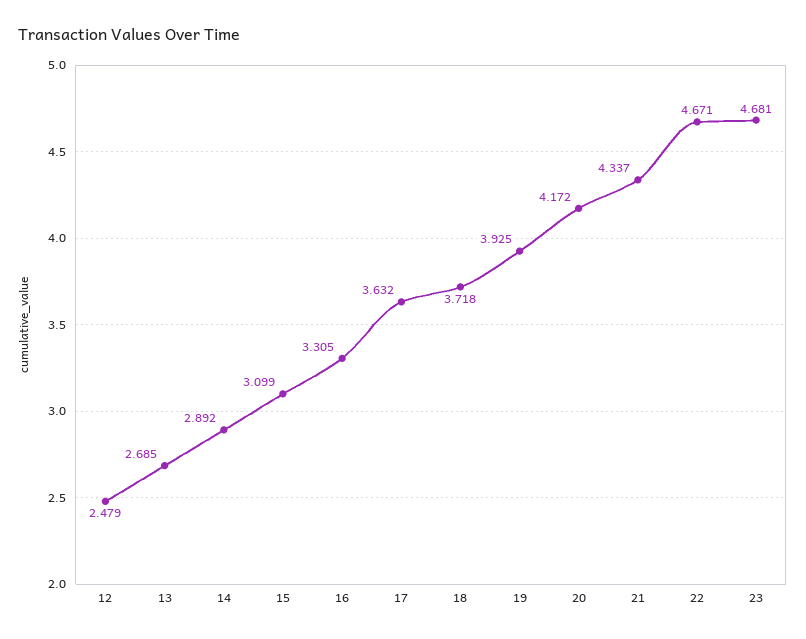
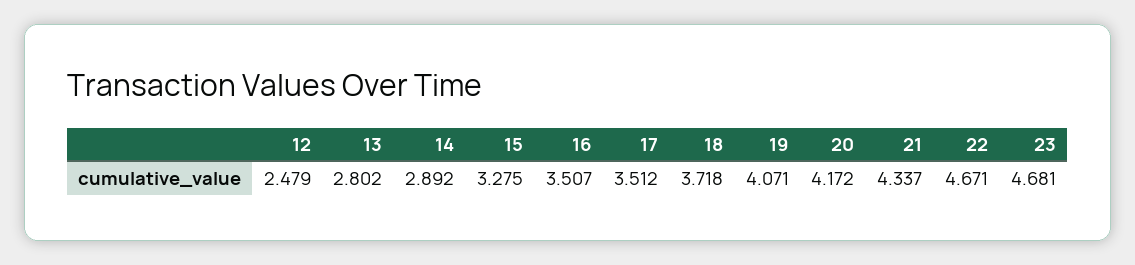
  {
    "12": 2.479,
-   "13": 2.685,
+   "13": 2.802,
    "14": 2.892,
-   "15": 3.099,
+   "15": 3.275,
-   "16": 3.305,
+   "16": 3.507,
-   "17": 3.632,
+   "17": 3.512,
    "18": 3.718,
-   "19": 3.925,
+   "19": 4.071,
    "20": 4.172,
    "21": 4.337,
    "22": 4.671,
    "23": 4.681
  }

